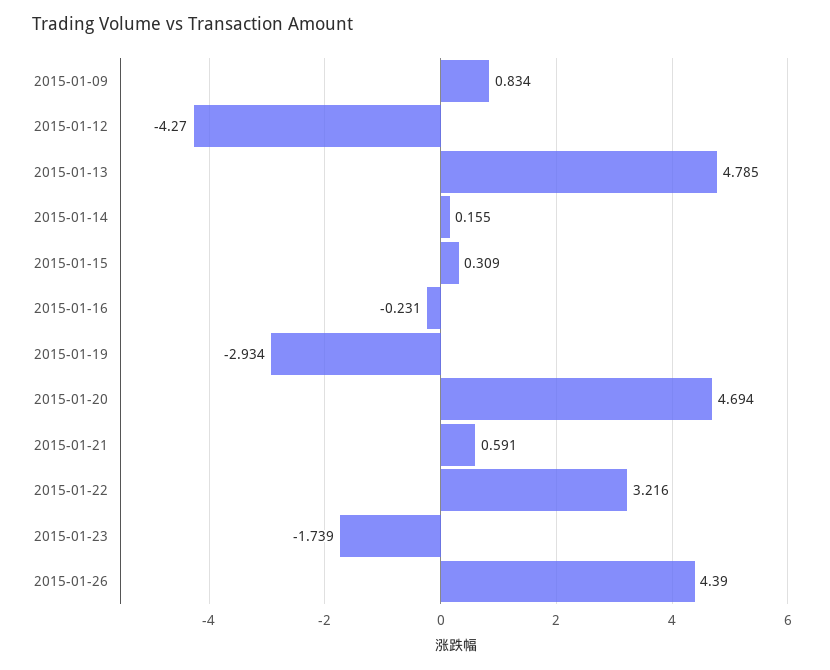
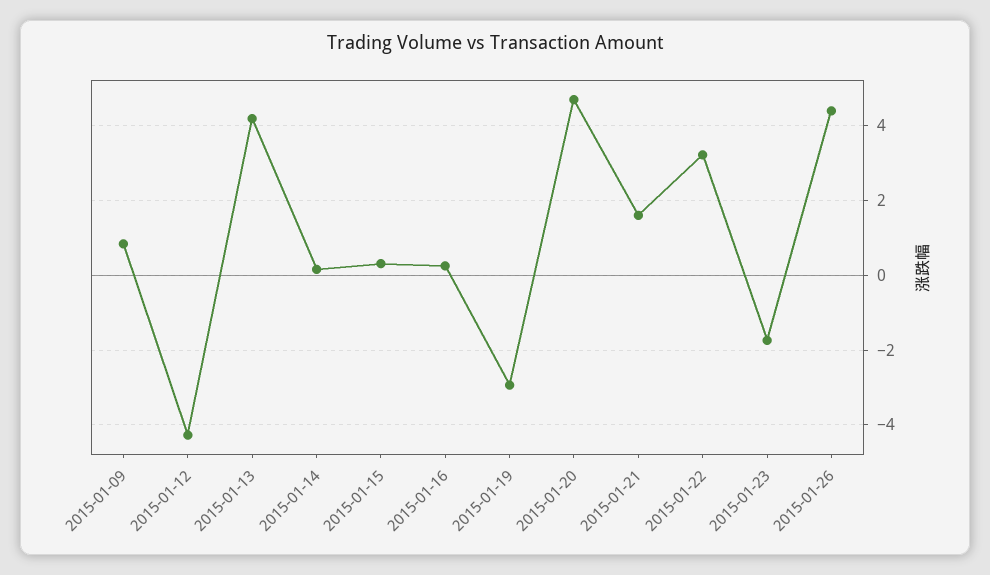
  {
    "2015-01-09": 0.834,
    "2015-01-12": -4.27,
-   "2015-01-13": 4.785,
+   "2015-01-13": 4.2,
    "2015-01-14": 0.155,
    "2015-01-15": 0.309,
-   "2015-01-16": -0.231,
+   "2015-01-16": 0.2,
    "2015-01-19": -2.934,
    "2015-01-20": 4.694,
-   "2015-01-21": 0.591,
+   "2015-01-21": 1.6,
    "2015-01-22": 3.216,
    "2015-01-23": -1.739,
    "2015-01-26": 4.39
  }

